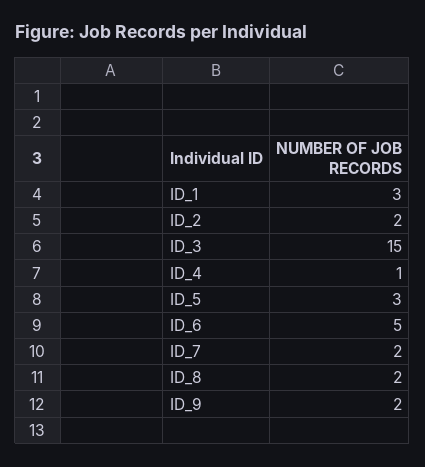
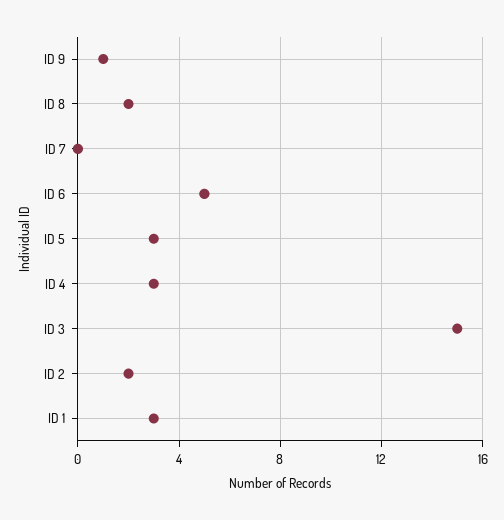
  {
    "ID_1": 3,
    "ID_2": 2,
    "ID_3": 15,
-   "ID_4": 1,
+   "ID_4": 3,
    "ID_5": 3,
    "ID_6": 5,
-   "ID_7": 2,
+   "ID_7": 0,
    "ID_8": 2,
-   "ID_9": 2
+   "ID_9": 1
  }

